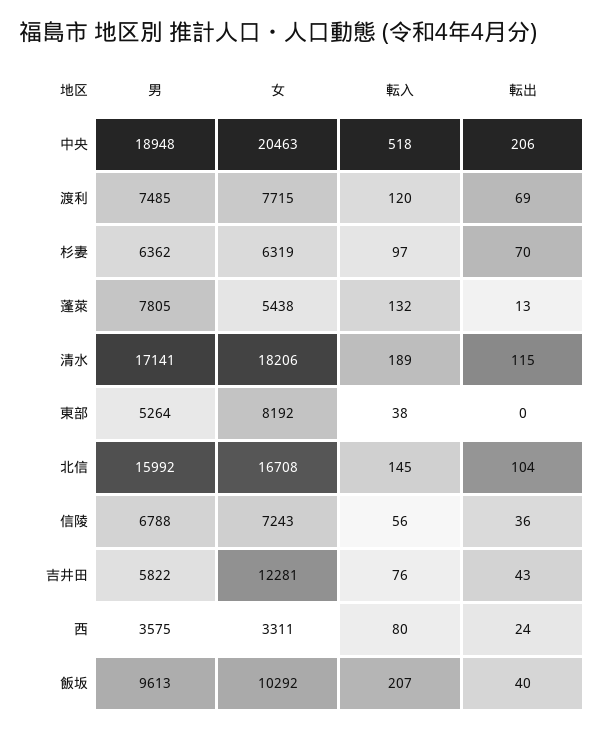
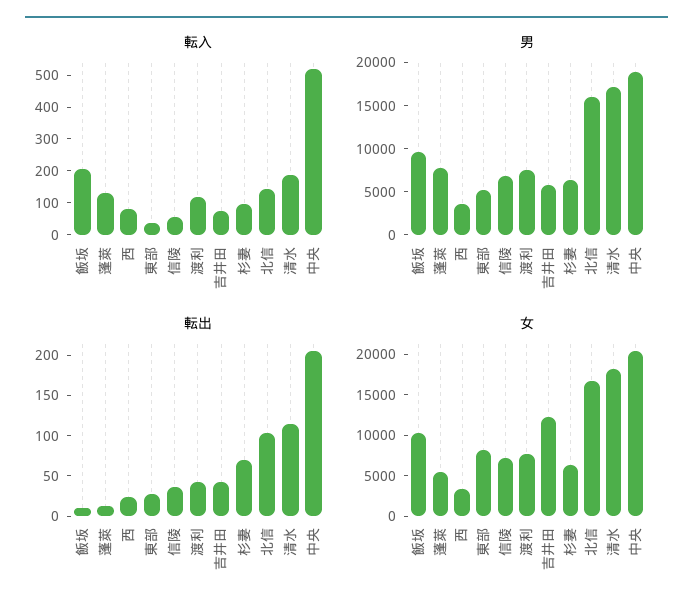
  {
    "男": {
      "中央": 18948,
      "渡利": 7485,
      "杉妻": 6362,
      "蓬萊": 7805,
      "清水": 17141,
      "東部": 5264,
      "北信": 15992,
      "信陵": 6788,
      "吉井田": 5822,
      "西": 3575,
      "飯坂": 9613
    },
    "女": {
      "中央": 20463,
      "渡利": 7715,
      "杉妻": 6319,
      "蓬萊": 5438,
      "清水": 18206,
      "東部": 8192,
      "北信": 16708,
      "信陵": 7243,
      "吉井田": 12281,
      "西": 3311,
      "飯坂": 10292
    },
    "転入": {
      "中央": 518,
      "渡利": 120,
      "杉妻": 97,
      "蓬萊": 132,
      "清水": 189,
      "東部": 38,
      "北信": 145,
      "信陵": 56,
      "吉井田": 76,
      "西": 80,
      "飯坂": 207
    },
    "転出": {
      "中央": 206,
-     "渡利": 69,
+     "渡利": 40,
      "杉妻": 70,
      "蓬萊": 13,
      "清水": 115,
-     "東部": 0,
+     "東部": 30,
      "北信": 104,
      "信陵": 36,
      "吉井田": 43,
      "西": 24,
-     "飯坂": 40
+     "飯坂": 10
    }
  }

